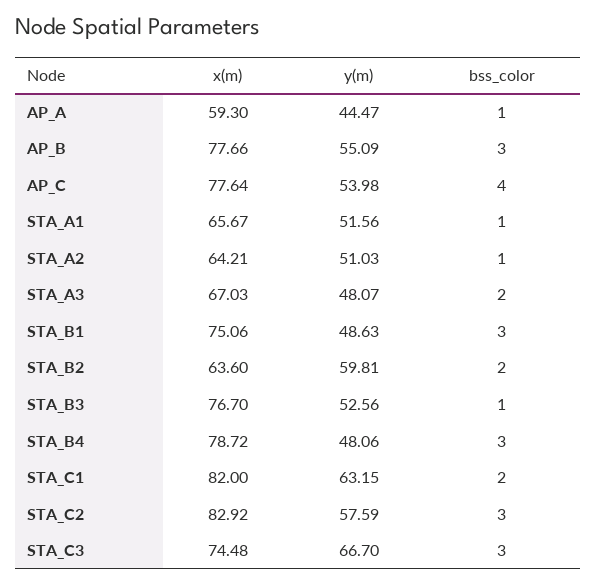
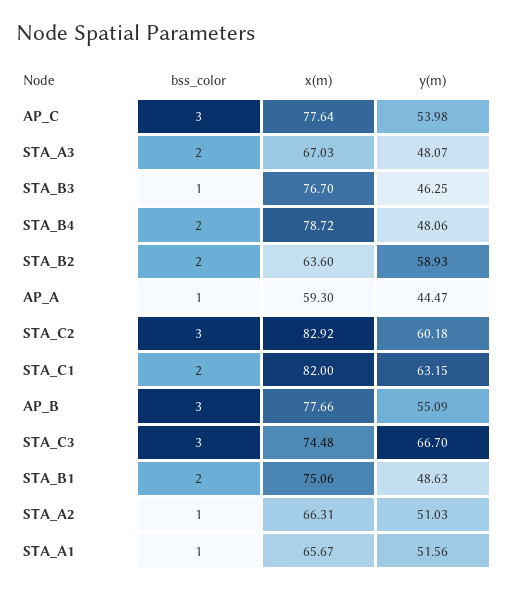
  {
    "x(m)": {
      "AP_A": 59.3,
      "AP_B": 77.66,
      "AP_C": 77.64,
      "STA_A1": 65.67,
-     "STA_A2": 64.21,
+     "STA_A2": 66.31,
      "STA_A3": 67.03,
      "STA_B1": 75.06,
      "STA_B2": 63.6,
      "STA_B3": 76.7,
      "STA_B4": 78.72,
      "STA_C1": 82,
      "STA_C2": 82.92,
      "STA_C3": 74.48
    },
    "y(m)": {
      "AP_A": 44.47,
      "AP_B": 55.09,
      "AP_C": 53.98,
      "STA_A1": 51.56,
      "STA_A2": 51.03,
      "STA_A3": 48.07,
      "STA_B1": 48.63,
-     "STA_B2": 59.81,
+     "STA_B2": 58.93,
-     "STA_B3": 52.56,
+     "STA_B3": 46.25,
      "STA_B4": 48.06,
      "STA_C1": 63.15,
-     "STA_C2": 57.59,
+     "STA_C2": 60.18,
      "STA_C3": 66.7
    },
    "bss_color": {
      "AP_A": 1,
      "AP_B": 3,
-     "AP_C": 4,
+     "AP_C": 3,
      "STA_A1": 1,
      "STA_A2": 1,
      "STA_A3": 2,
-     "STA_B1": 3,
+     "STA_B1": 2,
      "STA_B2": 2,
      "STA_B3": 1,
-     "STA_B4": 3,
+     "STA_B4": 2,
      "STA_C1": 2,
      "STA_C2": 3,
      "STA_C3": 3
    }
  }

